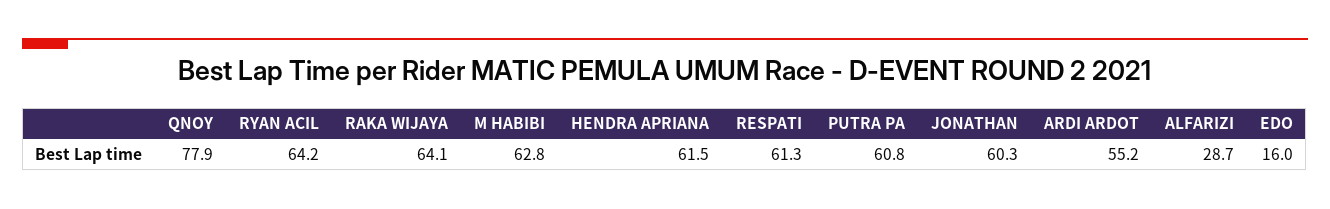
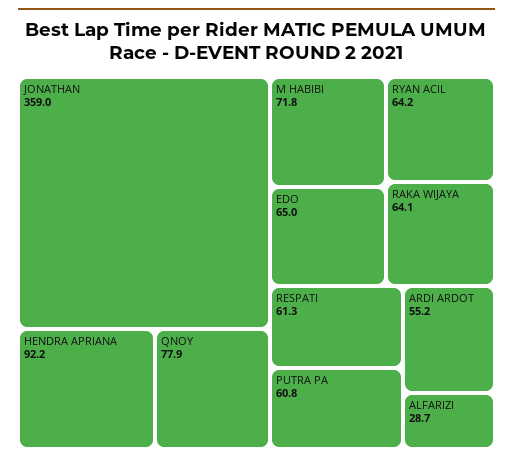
  {
    "QNOY": 77.9,
    "RYAN ACIL": 64.2,
    "RAKA WIJAYA": 64.1,
-   "M HABIBI": 62.8,
+   "M HABIBI": 71.8,
-   "HENDRA APRIANA": 61.5,
+   "HENDRA APRIANA": 92.2,
    "RESPATI": 61.3,
    "PUTRA PA": 60.8,
-   "JONATHAN": 60.3,
+   "JONATHAN": 359,
    "ARDI ARDOT": 55.2,
    "ALFARIZI": 28.7,
-   "EDO": 16
+   "EDO": 65
  }

